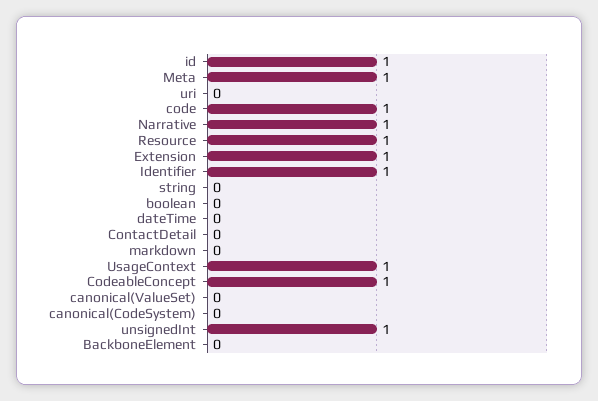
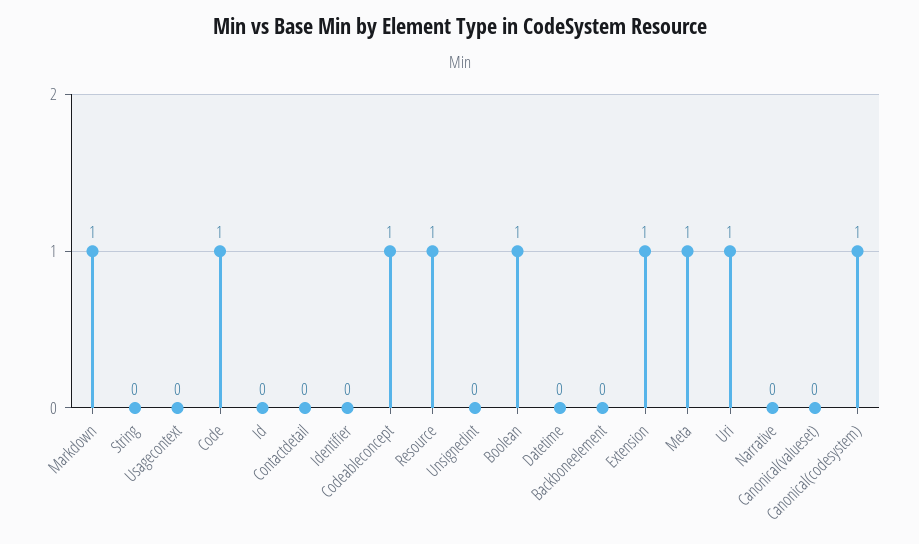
  {
-   "id": 1,
+   "id": 0,
    "Meta": 1,
-   "uri": 0,
+   "uri": 1,
    "code": 1,
-   "Narrative": 1,
+   "Narrative": 0,
    "Resource": 1,
    "Extension": 1,
-   "Identifier": 1,
+   "Identifier": 0,
    "string": 0,
-   "boolean": 0,
+   "boolean": 1,
    "dateTime": 0,
    "ContactDetail": 0,
-   "markdown": 0,
+   "markdown": 1,
-   "UsageContext": 1,
+   "UsageContext": 0,
    "CodeableConcept": 1,
    "canonical(ValueSet)": 0,
-   "canonical(CodeSystem)": 0,
+   "canonical(CodeSystem)": 1,
-   "unsignedInt": 1,
+   "unsignedInt": 0,
    "BackboneElement": 0
  }

